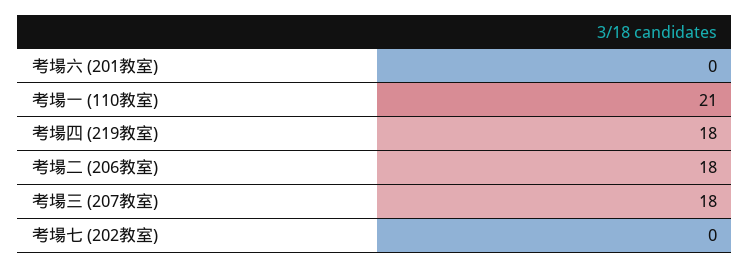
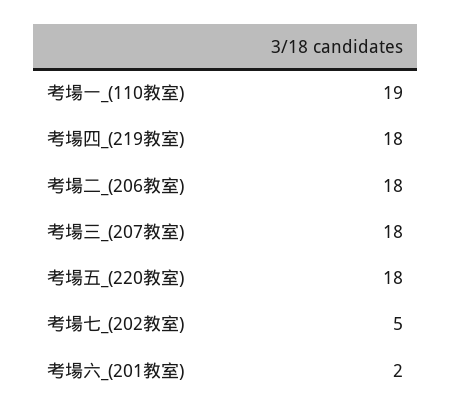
  {
-   "考場六 (201教室)": 0,
+   "考場六 (201教室)": 2,
-   "考場一 (110教室)": 21,
+   "考場一 (110教室)": 19,
    "考場四 (219教室)": 18,
    "考場二 (206教室)": 18,
    "考場三 (207教室)": 18,
-   "考場七 (202教室)": 0
+   "考場七 (202教室)": 5,
+   "考場五_(220教室)": 18
  }

